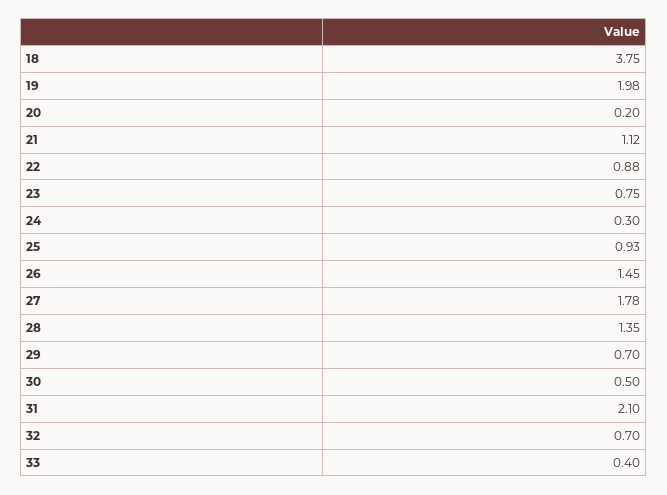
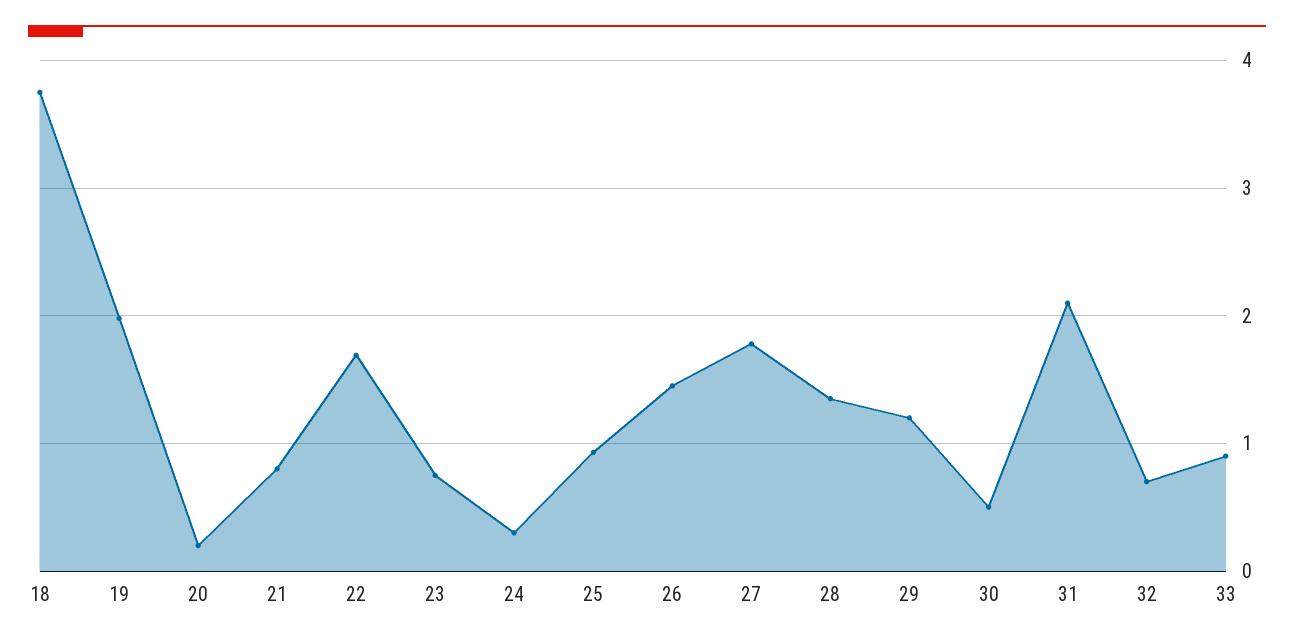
  {
    "18": 3.75,
    "19": 1.98,
    "20": 0.2,
-   "21": 1.12,
+   "21": 0.8,
-   "22": 0.88,
+   "22": 1.7,
    "23": 0.75,
    "24": 0.3,
    "25": 0.93,
    "26": 1.45,
    "27": 1.78,
    "28": 1.35,
-   "29": 0.7,
+   "29": 1.2,
    "30": 0.5,
    "31": 2.1,
    "32": 0.7,
-   "33": 0.4
+   "33": 0.9
  }

